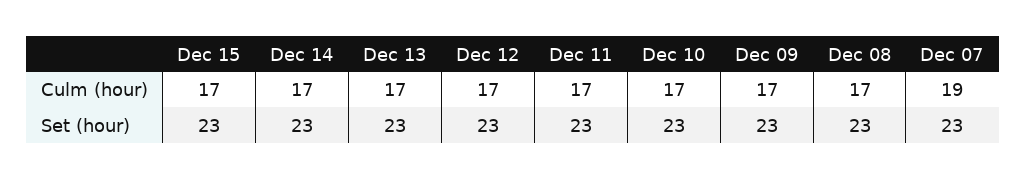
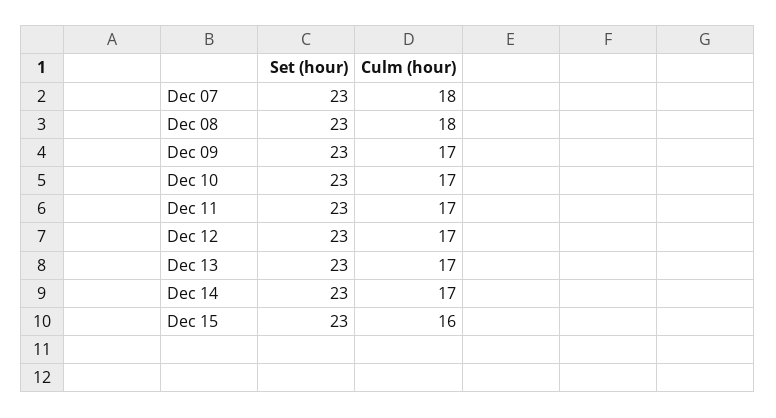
  {
    "Dec 15": {
-     "Culm (hour)": 17,
+     "Culm (hour)": 16,
      "Set (hour)": 23
    },
    "Dec 14": {
      "Culm (hour)": 17,
      "Set (hour)": 23
    },
    "Dec 13": {
      "Culm (hour)": 17,
      "Set (hour)": 23
    },
    "Dec 12": {
      "Culm (hour)": 17,
      "Set (hour)": 23
    },
    "Dec 11": {
      "Culm (hour)": 17,
      "Set (hour)": 23
    },
    "Dec 10": {
      "Culm (hour)": 17,
      "Set (hour)": 23
    },
    "Dec 09": {
      "Culm (hour)": 17,
      "Set (hour)": 23
    },
    "Dec 08": {
-     "Culm (hour)": 17,
+     "Culm (hour)": 18,
      "Set (hour)": 23
    },
    "Dec 07": {
-     "Culm (hour)": 19,
+     "Culm (hour)": 18,
      "Set (hour)": 23
    }
  }

